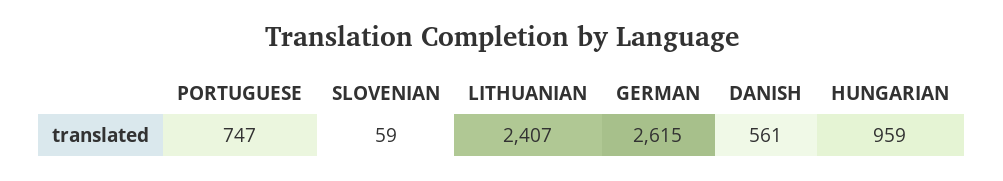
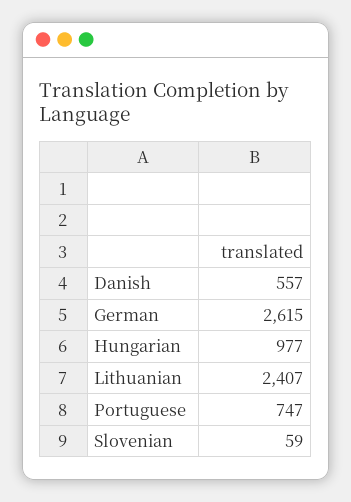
  {
    "PORTUGUESE": 747,
    "SLOVENIAN": 59,
    "LITHUANIAN": 2407,
    "GERMAN": 2615,
-   "DANISH": 561,
+   "DANISH": 557,
-   "HUNGARIAN": 959
+   "HUNGARIAN": 977
  }

